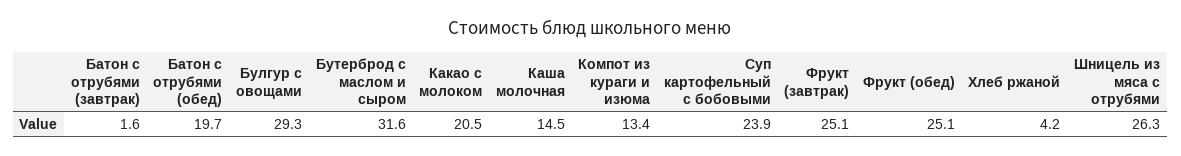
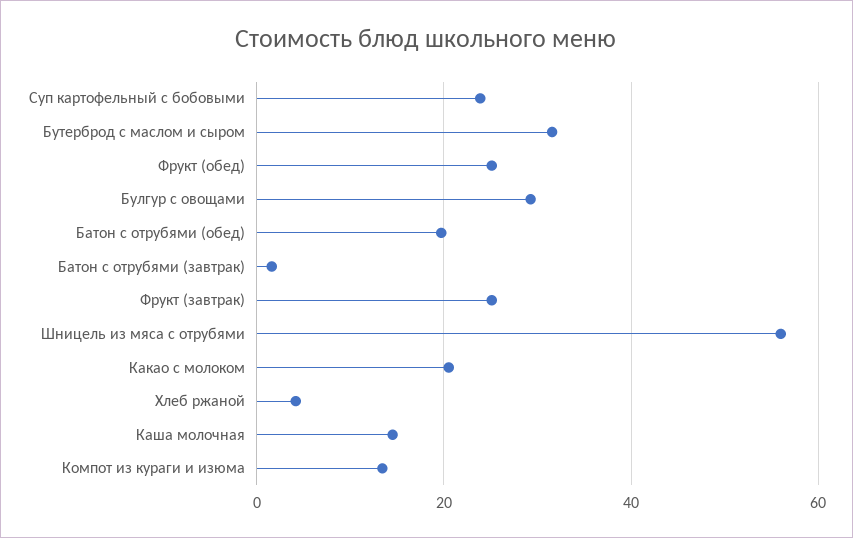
  {
    "Батон с отрубями (завтрак)": 1.6,
    "Батон с отрубями (обед)": 19.7,
    "Булгур с овощами": 29.3,
    "Бутерброд с маслом и сыром": 31.6,
    "Какао с молоком": 20.5,
    "Каша молочная": 14.5,
    "Компот из кураги и изюма": 13.4,
    "Суп картофельный с бобовыми": 23.9,
    "Фрукт (завтрак)": 25.1,
    "Фрукт (обед)": 25.1,
    "Хлеб ржаной": 4.2,
-   "Шницель из мяса с отрубями": 26.3
+   "Шницель из мяса с отрубями": 56
  }

